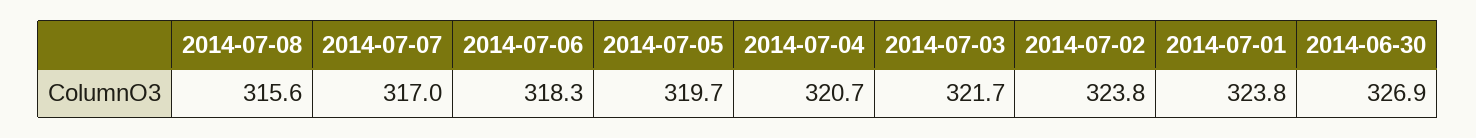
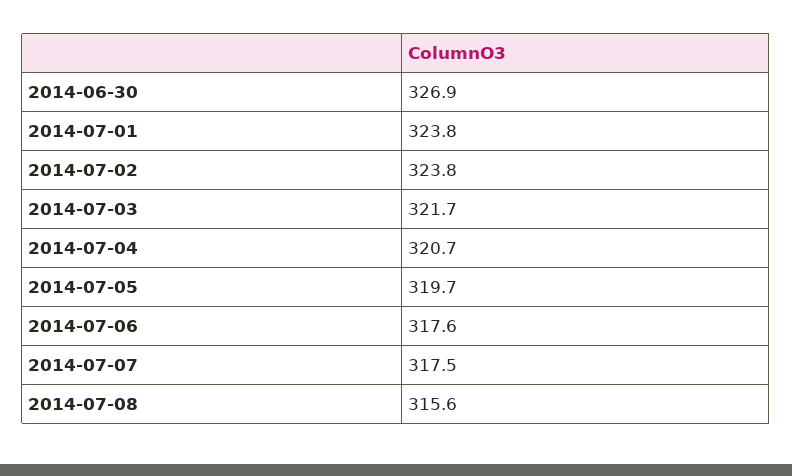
  {
    "2014-07-08": 315.6,
-   "2014-07-07": 317,
+   "2014-07-07": 317.5,
-   "2014-07-06": 318.3,
+   "2014-07-06": 317.6,
    "2014-07-05": 319.7,
    "2014-07-04": 320.7,
    "2014-07-03": 321.7,
    "2014-07-02": 323.8,
    "2014-07-01": 323.8,
    "2014-06-30": 326.9
  }

